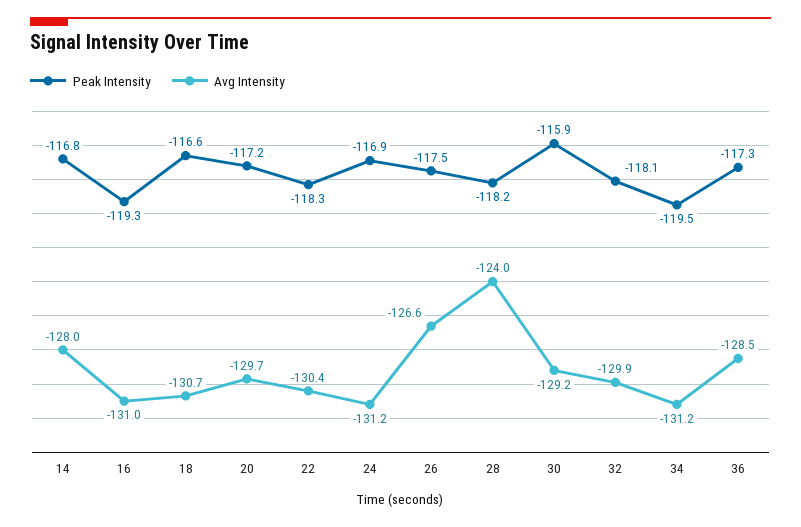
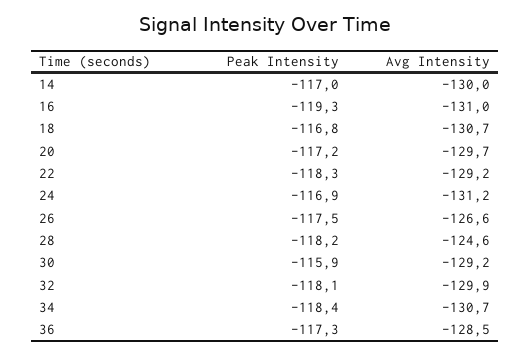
  {
    "Peak Intensity": {
-     "14": -116.8,
+     "14": -117,
      "16": -119.3,
-     "18": -116.6,
+     "18": -116.8,
      "20": -117.2,
      "22": -118.3,
      "24": -116.9,
      "26": -117.5,
      "28": -118.2,
      "30": -115.9,
      "32": -118.1,
-     "34": -119.5,
+     "34": -118.4,
      "36": -117.3
    },
    "Avg Intensity": {
-     "14": -128,
+     "14": -130,
      "16": -131,
      "18": -130.7,
      "20": -129.7,
-     "22": -130.4,
+     "22": -129.2,
      "24": -131.2,
      "26": -126.6,
-     "28": -124,
+     "28": -124.6,
      "30": -129.2,
      "32": -129.9,
-     "34": -131.2,
+     "34": -130.7,
      "36": -128.5
    }
  }

